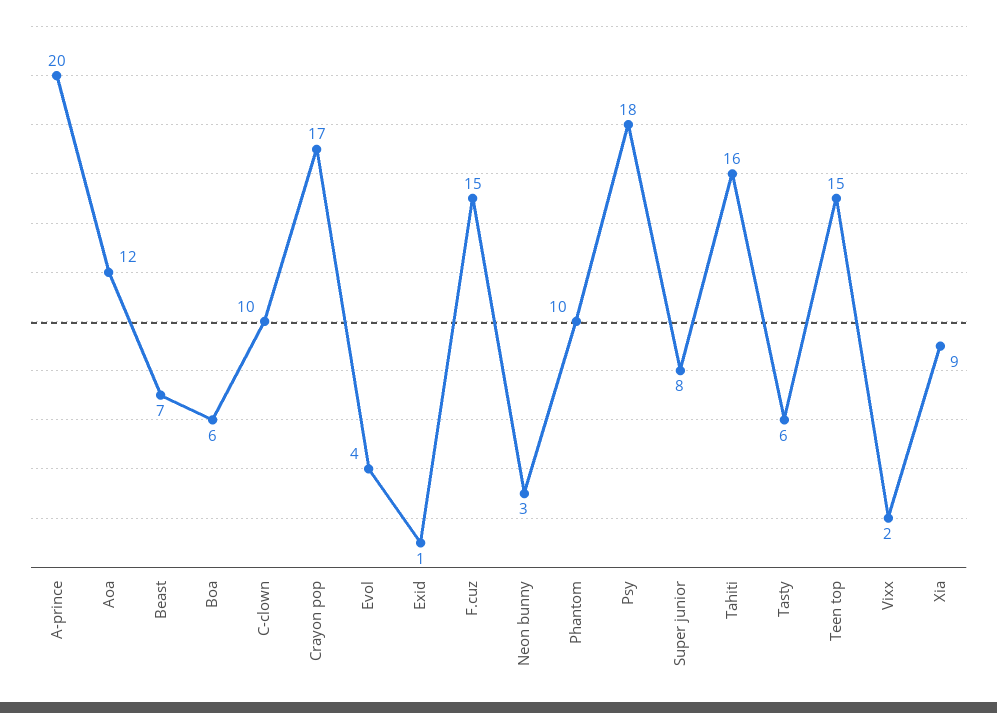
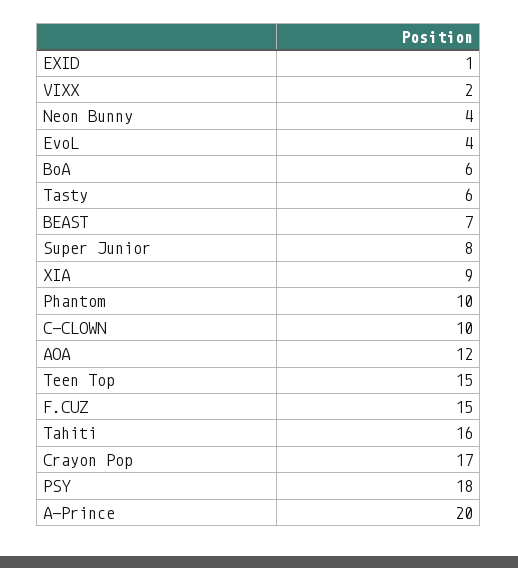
  {
    "A-prince": 20,
    "Aoa": 12,
    "Beast": 7,
    "Boa": 6,
    "C-clown": 10,
    "Crayon pop": 17,
    "Evol": 4,
    "Exid": 1,
    "F.cuz": 15,
-   "Neon bunny": 3,
+   "Neon bunny": 4,
    "Phantom": 10,
    "Psy": 18,
    "Super junior": 8,
    "Tahiti": 16,
    "Tasty": 6,
    "Teen top": 15,
    "Vixx": 2,
    "Xia": 9
  }

